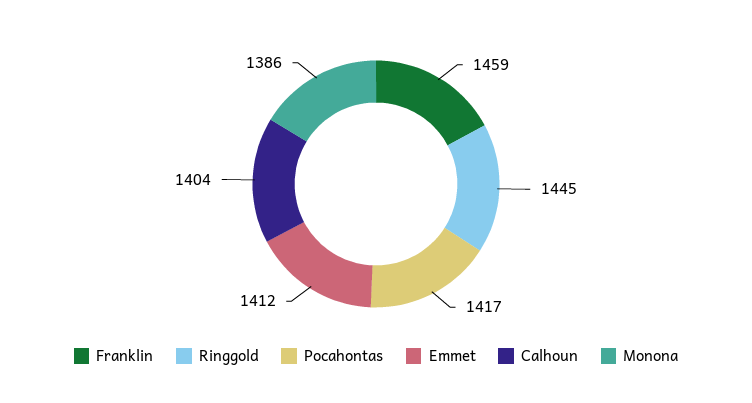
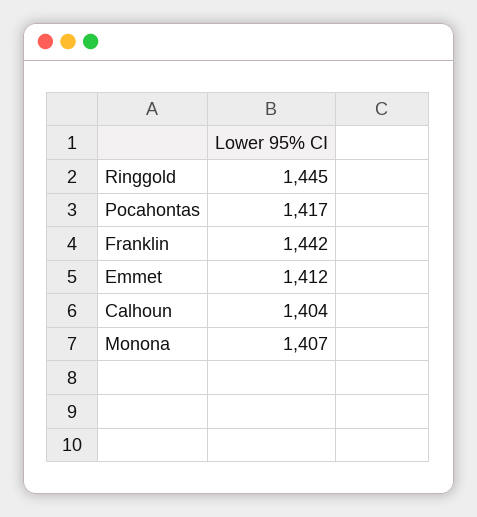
  {
-   "Franklin": 1459,
+   "Franklin": 1442,
    "Ringgold": 1445,
    "Pocahontas": 1417,
    "Emmet": 1412,
    "Calhoun": 1404,
-   "Monona": 1386
+   "Monona": 1407
  }

